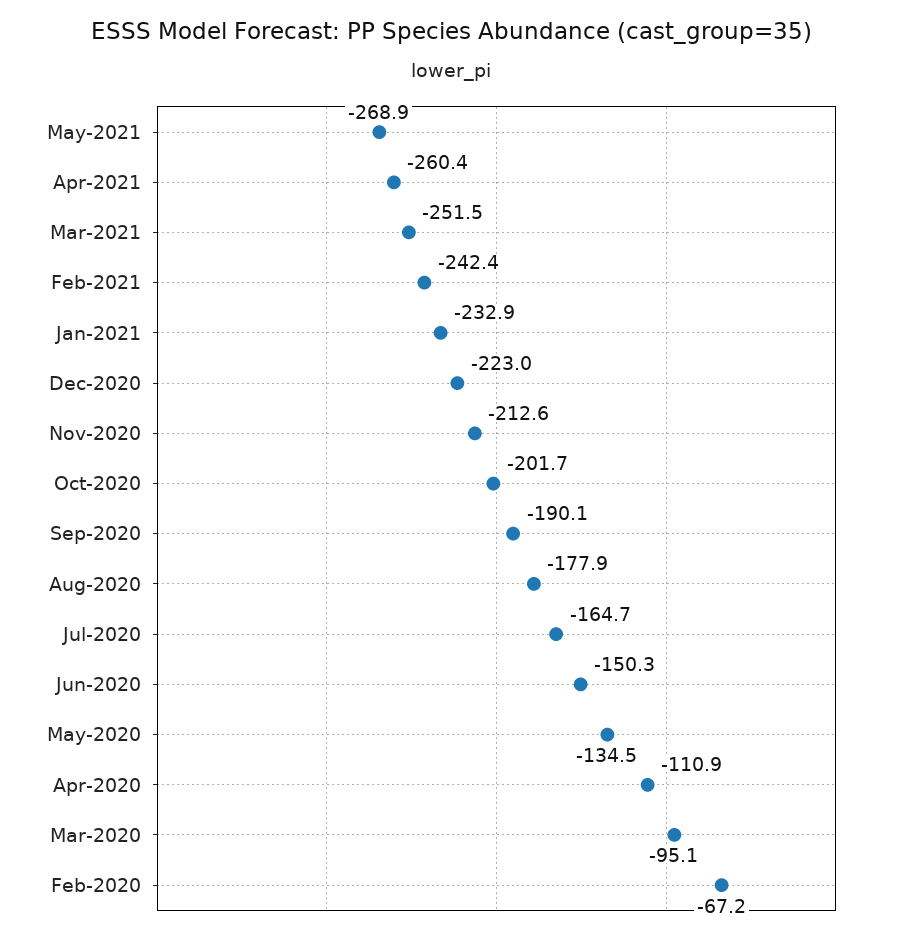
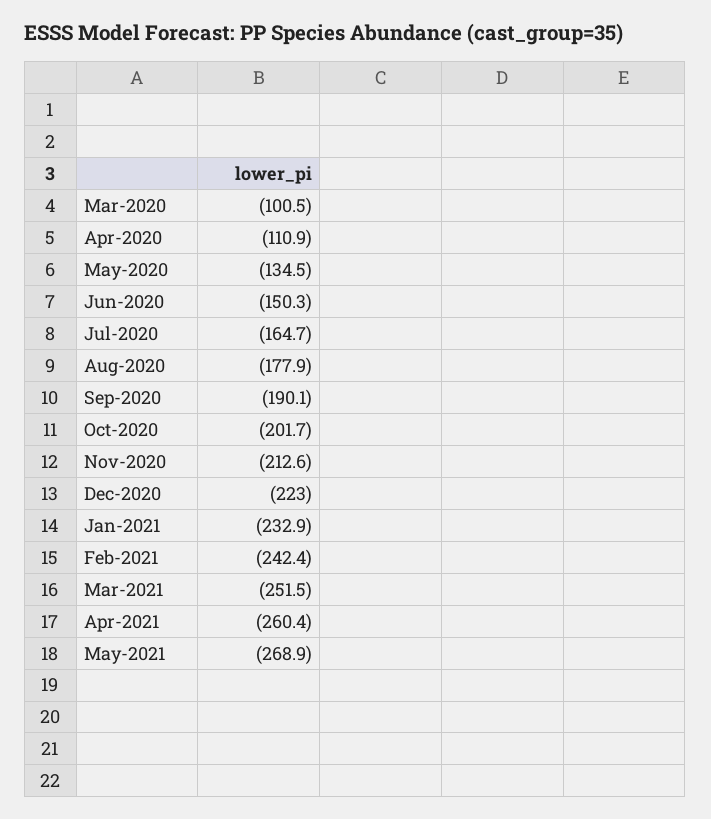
  {
    "May-2021": -268.9,
    "Apr-2021": -260.4,
    "Mar-2021": -251.5,
    "Feb-2021": -242.4,
    "Jan-2021": -232.9,
    "Dec-2020": -223,
    "Nov-2020": -212.6,
    "Oct-2020": -201.7,
    "Sep-2020": -190.1,
    "Aug-2020": -177.9,
    "Jul-2020": -164.7,
    "Jun-2020": -150.3,
    "May-2020": -134.5,
    "Apr-2020": -110.9,
-   "Mar-2020": -95.1,
+   "Mar-2020": -100.5
-   "Feb-2020": -67.2
  }

